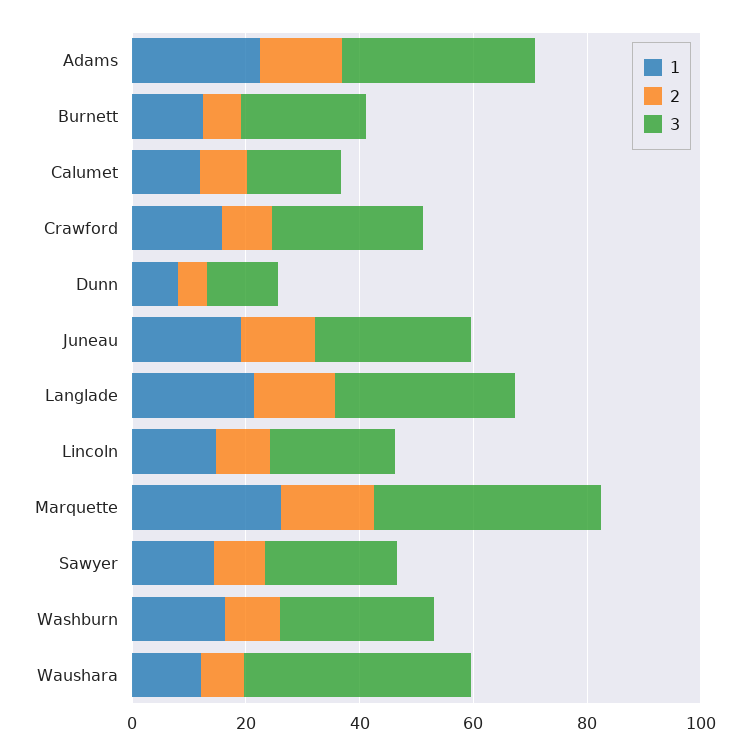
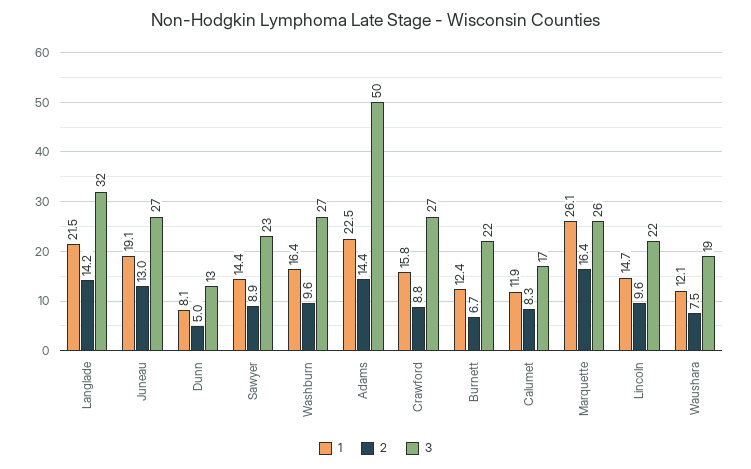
  {
    "1": {
      "Adams": 22.5,
      "Burnett": 12.4,
      "Calumet": 11.9,
      "Crawford": 15.8,
      "Dunn": 8.1,
      "Juneau": 19.1,
      "Langlade": 21.5,
      "Lincoln": 14.7,
      "Marquette": 26.1,
      "Sawyer": 14.4,
      "Washburn": 16.4,
      "Waushara": 12.1
    },
    "2": {
      "Adams": 14.4,
      "Burnett": 6.7,
      "Calumet": 8.3,
      "Crawford": 8.8,
      "Dunn": 5,
      "Juneau": 13,
      "Langlade": 14.2,
      "Lincoln": 9.6,
      "Marquette": 16.4,
      "Sawyer": 8.9,
      "Washburn": 9.6,
      "Waushara": 7.5
    },
    "3": {
-     "Adams": 35,
+     "Adams": 50,
      "Burnett": 22,
      "Calumet": 17,
      "Crawford": 27,
      "Dunn": 13,
      "Juneau": 27,
      "Langlade": 32,
      "Lincoln": 22,
-     "Marquette": 40,
+     "Marquette": 26,
      "Sawyer": 23,
      "Washburn": 27,
-     "Waushara": 40
+     "Waushara": 19
    }
  }

